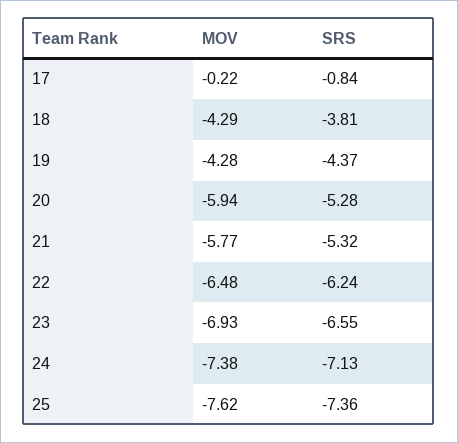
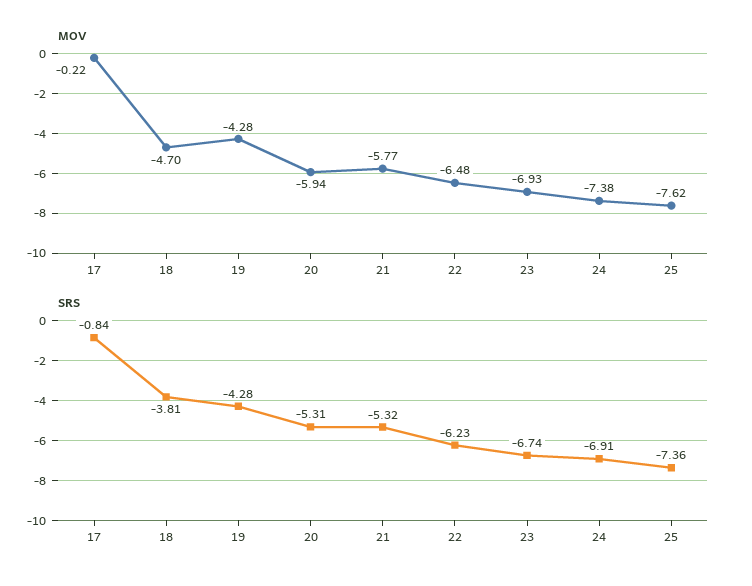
  {
    "MOV": {
      "17": -0.22,
-     "18": -4.29,
+     "18": -4.7,
      "19": -4.28,
      "20": -5.94,
      "21": -5.77,
      "22": -6.48,
      "23": -6.93,
      "24": -7.38,
      "25": -7.62
    },
    "SRS": {
      "17": -0.84,
      "18": -3.81,
-     "19": -4.37,
+     "19": -4.28,
-     "20": -5.28,
+     "20": -5.31,
      "21": -5.32,
-     "22": -6.24,
+     "22": -6.23,
-     "23": -6.55,
+     "23": -6.74,
-     "24": -7.13,
+     "24": -6.91,
      "25": -7.36
    }
  }

